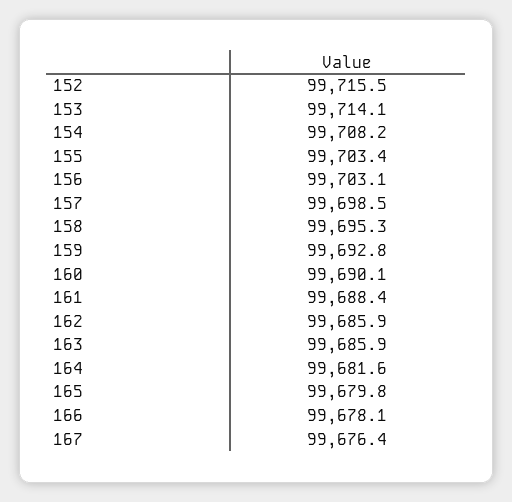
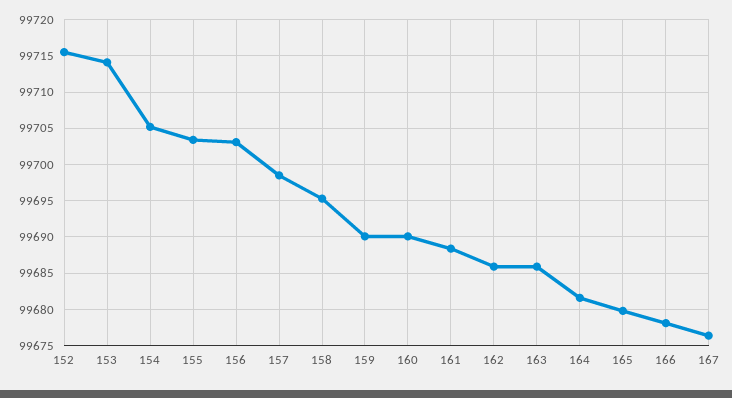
  {
    "152": 99715.5,
    "153": 99714.1,
-   "154": 99708.2,
+   "154": 99705,
    "155": 99703.4,
    "156": 99703.1,
    "157": 99698.5,
    "158": 99695.3,
-   "159": 99692.8,
+   "159": 99690,
    "160": 99690.1,
    "161": 99688.4,
    "162": 99685.9,
    "163": 99685.9,
    "164": 99681.6,
    "165": 99679.8,
    "166": 99678.1,
    "167": 99676.4
  }

